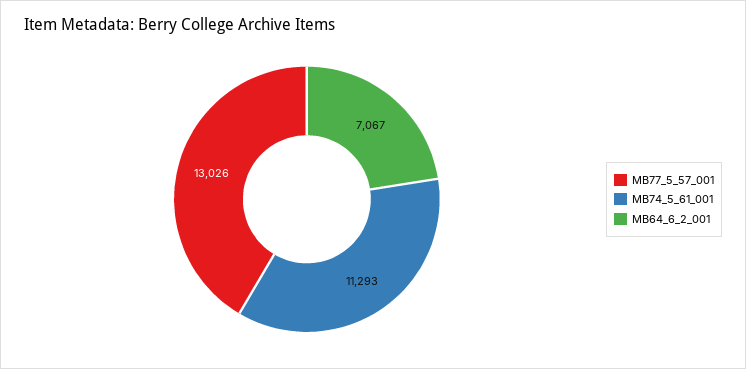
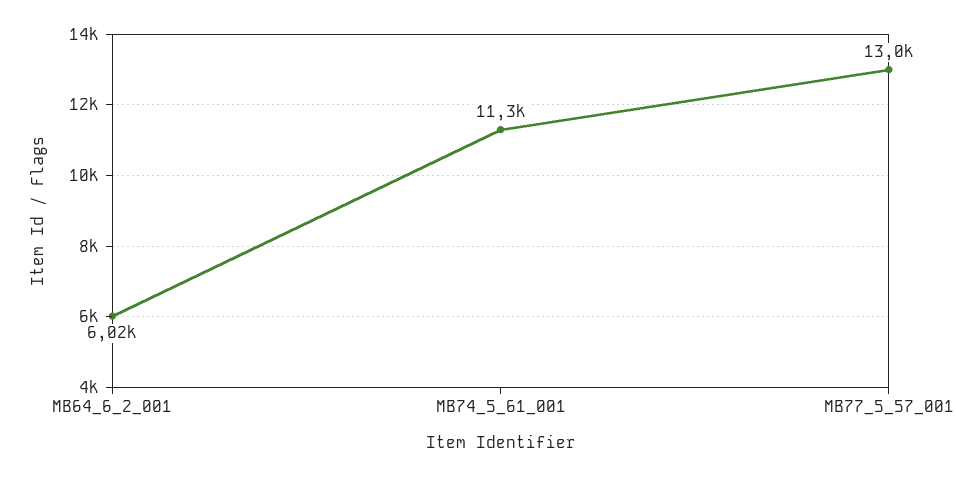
  {
    "MB77_5_57_001": 13026,
    "MB74_5_61_001": 11293,
-   "MB64_6_2_001": 7067
+   "MB64_6_2_001": 6020
  }

